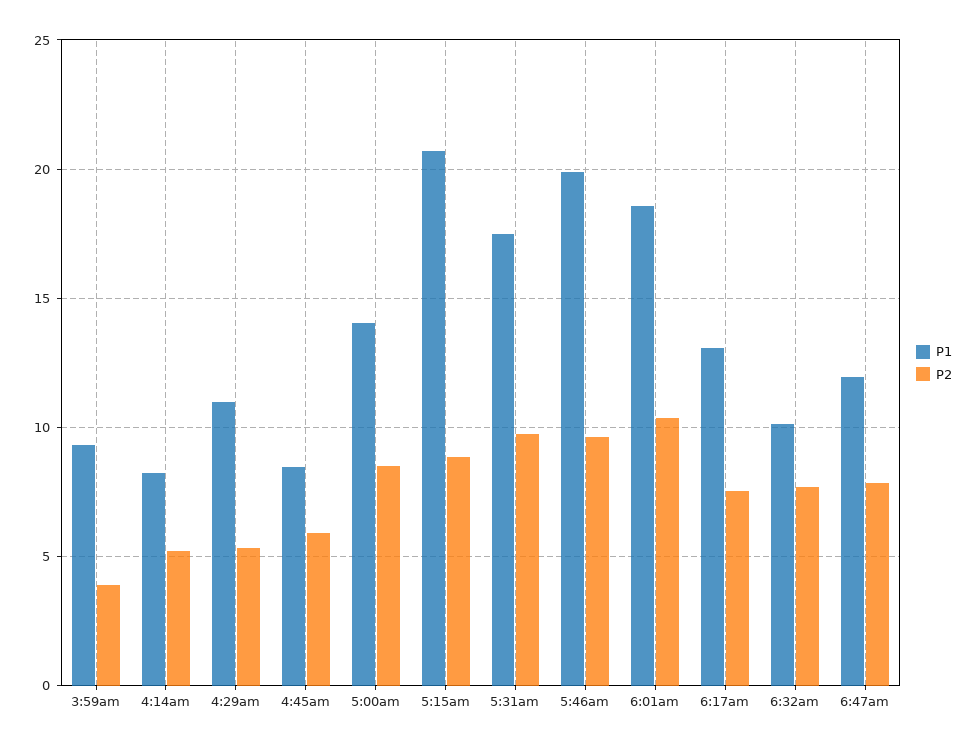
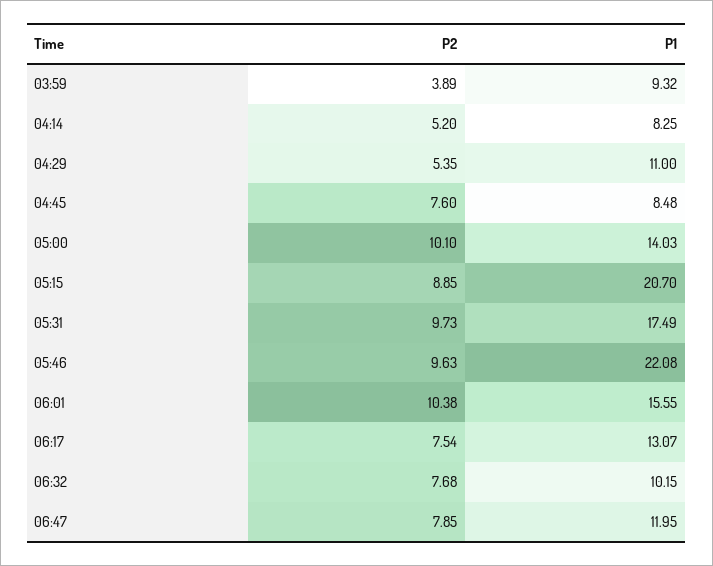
  {
    "P1": {
      "3:59am": 9.32,
      "4:14am": 8.25,
      "4:29am": 11,
      "4:45am": 8.48,
      "5:00am": 14.03,
      "5:15am": 20.7,
      "5:31am": 17.49,
-     "5:46am": 20,
+     "5:46am": 22.08,
-     "6:01am": 18.5,
+     "6:01am": 15.55,
      "6:17am": 13.07,
      "6:32am": 10.15,
      "6:47am": 11.95
    },
    "P2": {
      "3:59am": 3.89,
      "4:14am": 5.2,
      "4:29am": 5.35,
-     "4:45am": 6,
+     "4:45am": 7.6,
-     "5:00am": 8.5,
+     "5:00am": 10.1,
      "5:15am": 8.85,
      "5:31am": 9.73,
      "5:46am": 9.63,
      "6:01am": 10.38,
      "6:17am": 7.54,
      "6:32am": 7.68,
      "6:47am": 7.85
    }
  }

